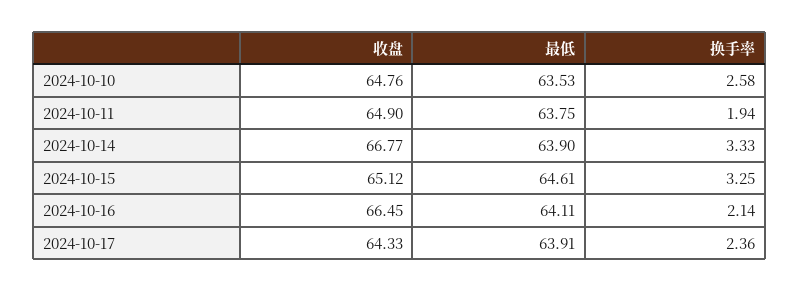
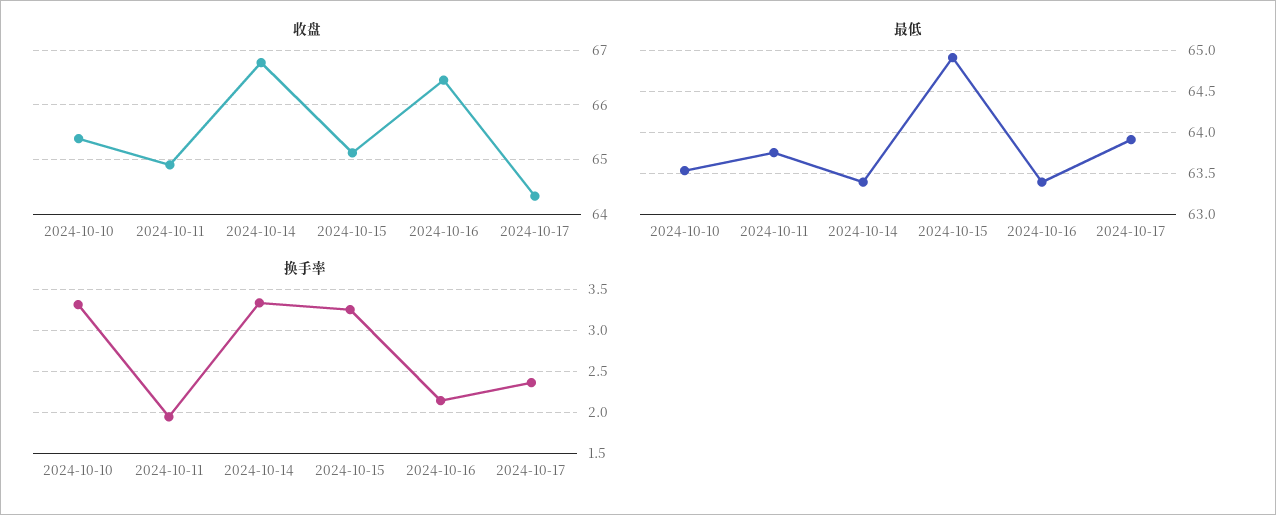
  {
    "收盘": {
-     "2024-10-10": 64.76,
+     "2024-10-10": 65.4,
      "2024-10-11": 64.9,
      "2024-10-14": 66.77,
      "2024-10-15": 65.12,
      "2024-10-16": 66.45,
      "2024-10-17": 64.33
    },
    "最低": {
      "2024-10-10": 63.53,
      "2024-10-11": 63.75,
-     "2024-10-14": 63.9,
+     "2024-10-14": 63.4,
-     "2024-10-15": 64.61,
+     "2024-10-15": 64.9,
-     "2024-10-16": 64.11,
+     "2024-10-16": 63.4,
      "2024-10-17": 63.91
    },
    "换手率": {
-     "2024-10-10": 2.58,
+     "2024-10-10": 3.3,
      "2024-10-11": 1.94,
      "2024-10-14": 3.33,
      "2024-10-15": 3.25,
      "2024-10-16": 2.14,
      "2024-10-17": 2.36
    }
  }

